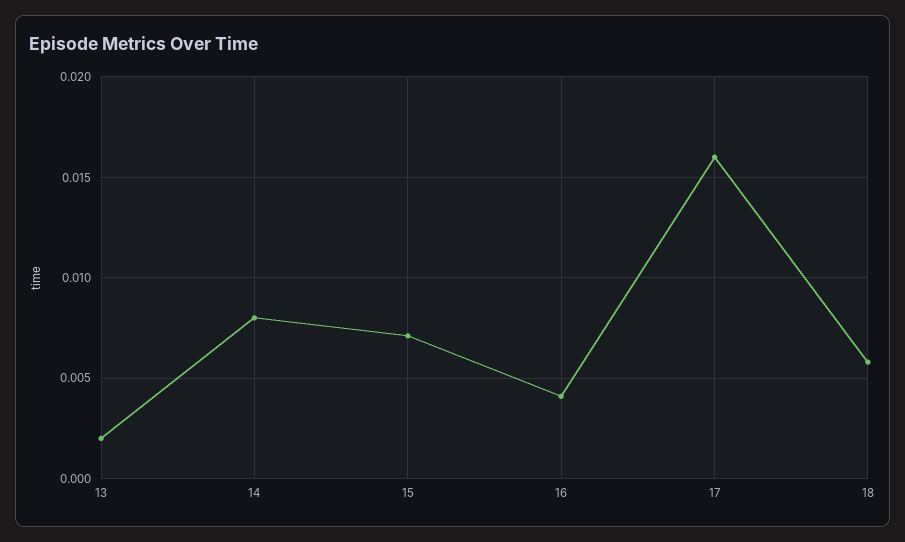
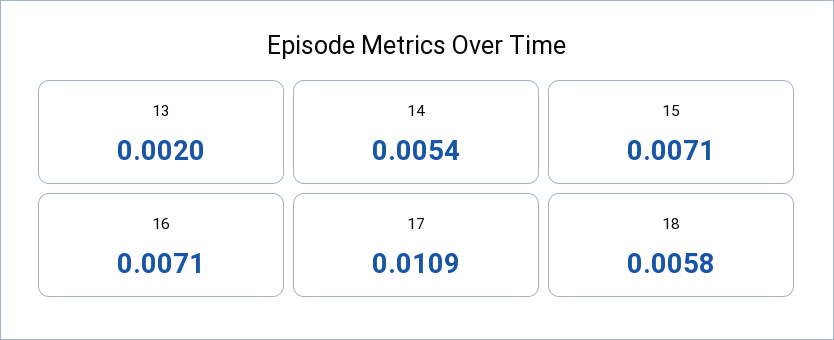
  {
    "13": 0.002,
-   "14": 0.008,
+   "14": 0.0054,
    "15": 0.0071,
-   "16": 0.004,
+   "16": 0.0071,
-   "17": 0.016,
+   "17": 0.0109,
    "18": 0.0058
  }

